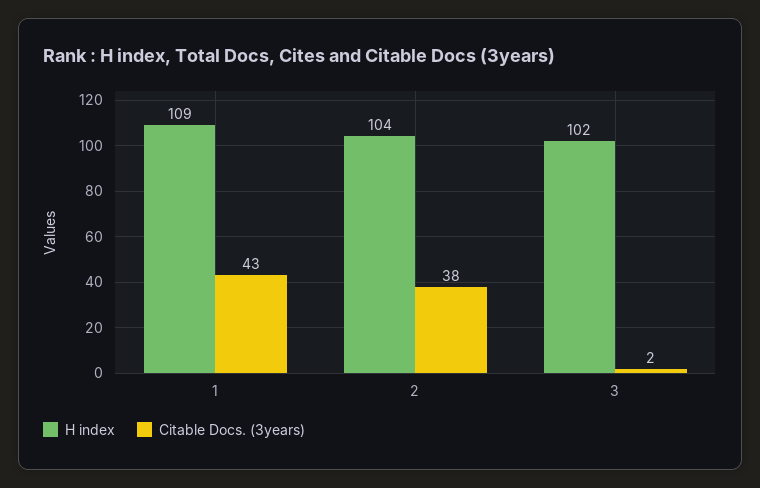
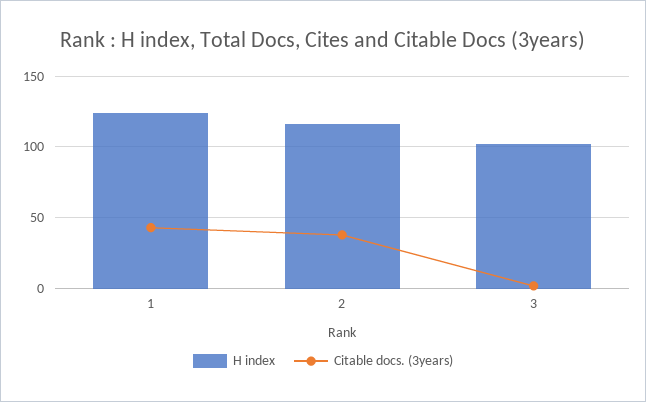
  {
    "H index": {
-     "1": 109,
+     "1": 125,
-     "2": 104,
+     "2": 115,
      "3": 102
    },
    "Citable Docs. (3years)": {
      "1": 43,
      "2": 38,
      "3": 2
    }
  }

